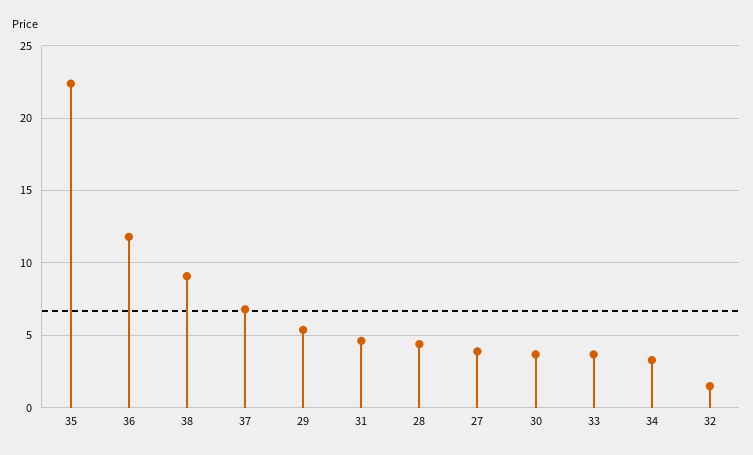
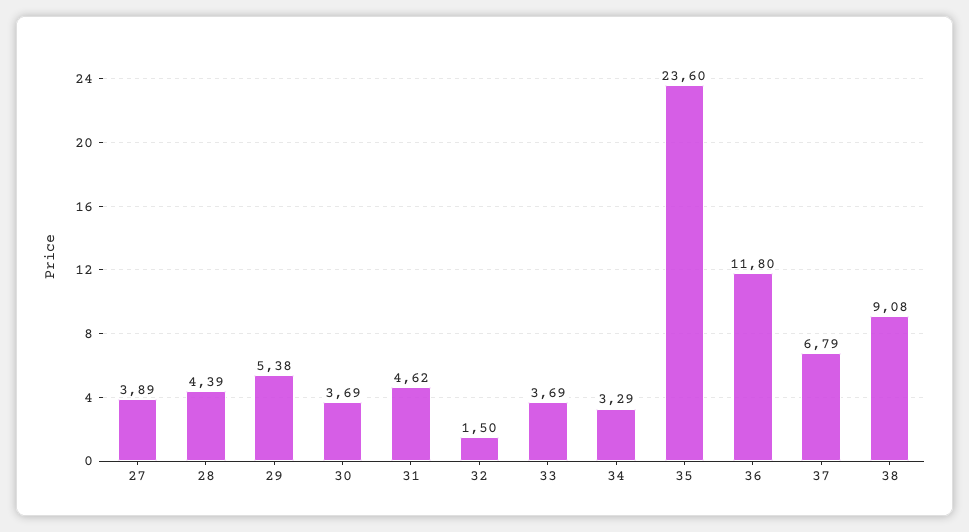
  {
-   "35": 22.5,
+   "35": 23.6,
    "36": 11.8,
    "38": 9.08,
    "37": 6.79,
    "29": 5.38,
    "31": 4.62,
    "28": 4.39,
    "27": 3.89,
    "30": 3.69,
    "33": 3.69,
    "34": 3.29,
    "32": 1.5
  }

